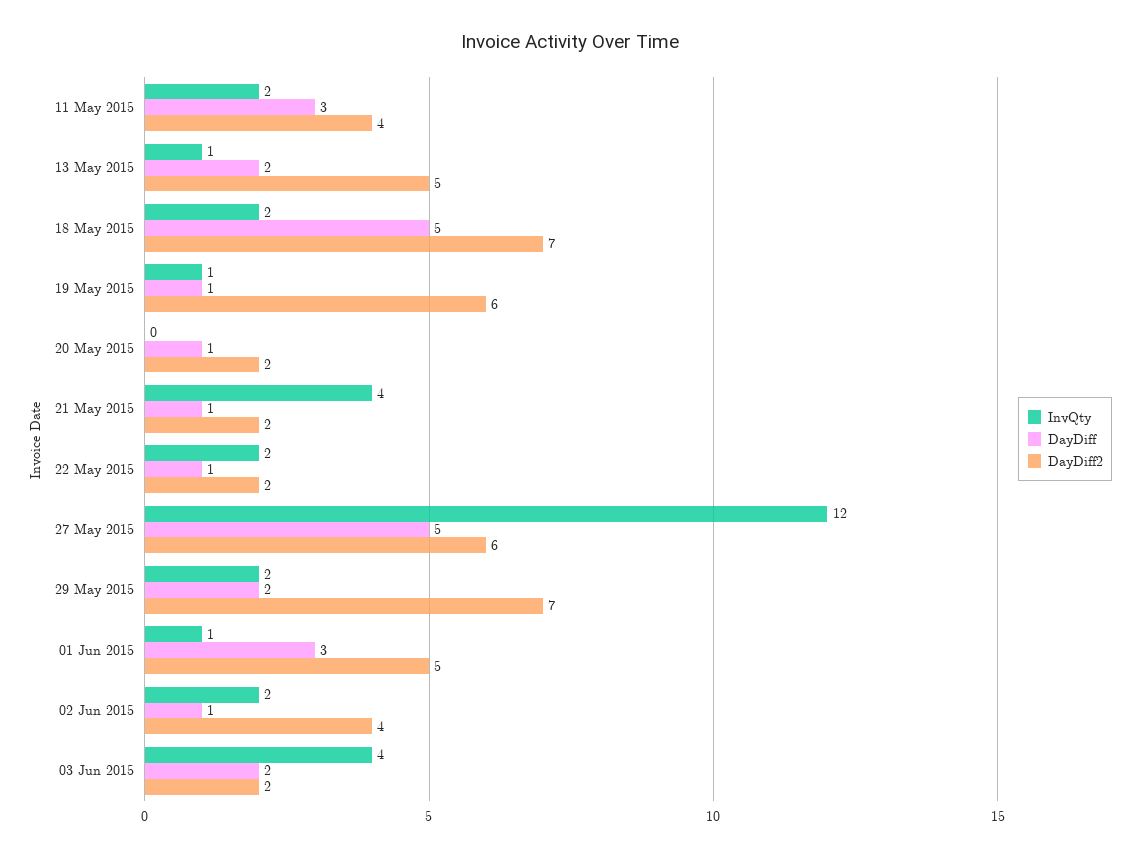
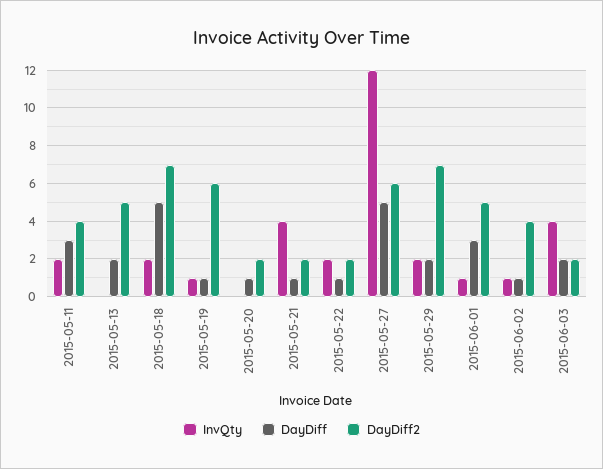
  {
    "InvQty": {
      "11 May 2015": 2,
-     "13 May 2015": 1,
+     "13 May 2015": 0,
      "18 May 2015": 2,
      "19 May 2015": 1,
      "20 May 2015": 0,
      "21 May 2015": 4,
      "22 May 2015": 2,
      "27 May 2015": 12,
      "29 May 2015": 2,
      "01 Jun 2015": 1,
-     "02 Jun 2015": 2,
+     "02 Jun 2015": 1,
      "03 Jun 2015": 4
    },
    "DayDiff": {
      "11 May 2015": 3,
      "13 May 2015": 2,
      "18 May 2015": 5,
      "19 May 2015": 1,
      "20 May 2015": 1,
      "21 May 2015": 1,
      "22 May 2015": 1,
      "27 May 2015": 5,
      "29 May 2015": 2,
      "01 Jun 2015": 3,
      "02 Jun 2015": 1,
      "03 Jun 2015": 2
    },
    "DayDiff2": {
      "11 May 2015": 4,
      "13 May 2015": 5,
      "18 May 2015": 7,
      "19 May 2015": 6,
      "20 May 2015": 2,
      "21 May 2015": 2,
      "22 May 2015": 2,
      "27 May 2015": 6,
      "29 May 2015": 7,
      "01 Jun 2015": 5,
      "02 Jun 2015": 4,
      "03 Jun 2015": 2
    }
  }

